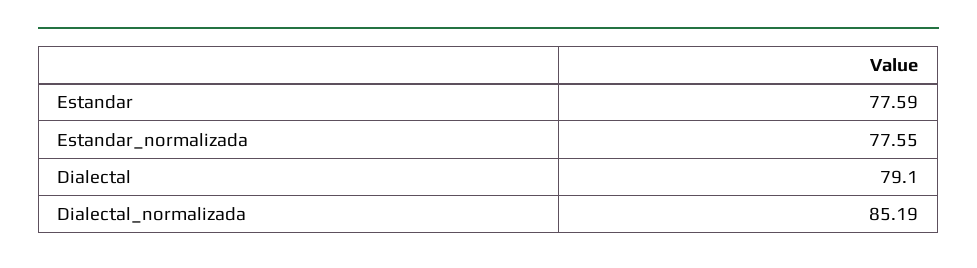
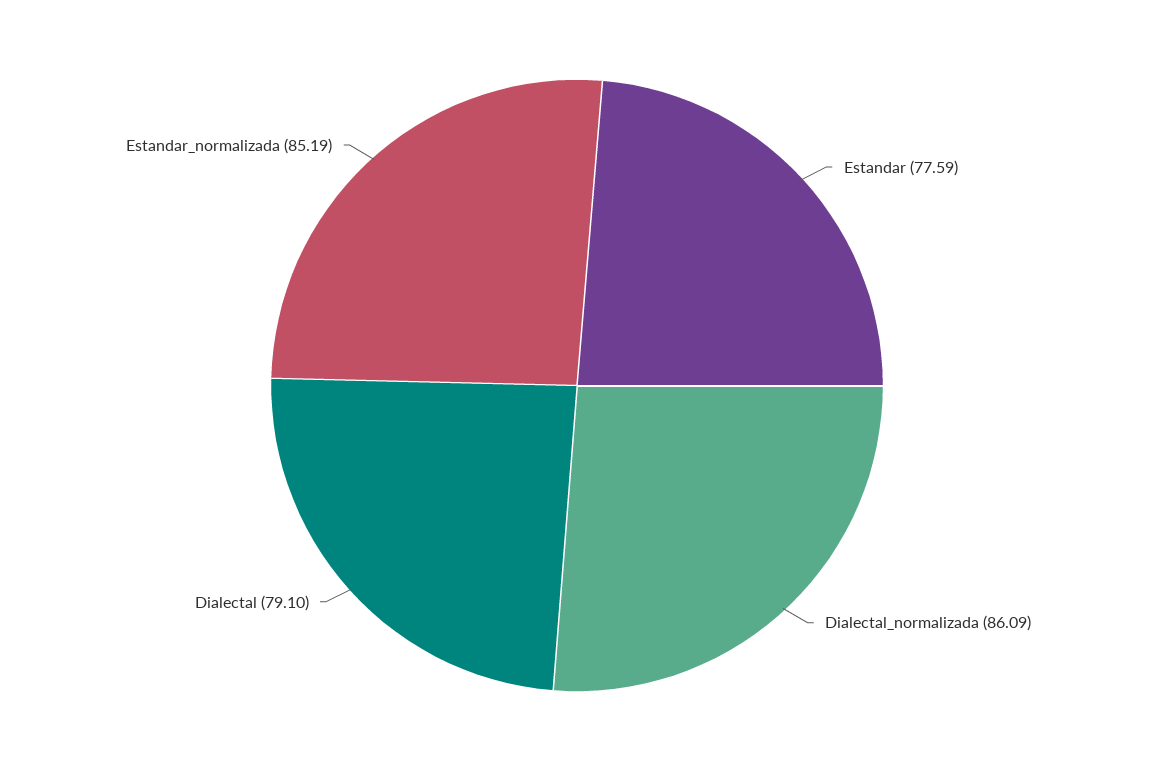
  {
    "Estandar": 77.59,
-   "Estandar_normalizada": 77.55,
+   "Estandar_normalizada": 85.19,
    "Dialectal": 79.1,
-   "Dialectal_normalizada": 85.19
+   "Dialectal_normalizada": 86.09
  }

